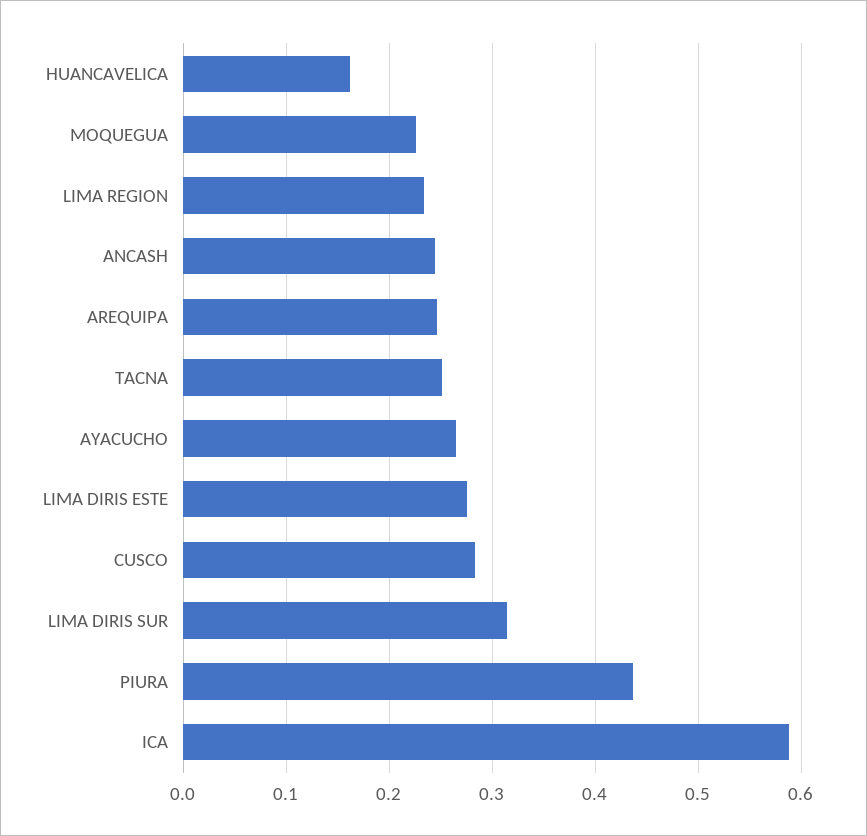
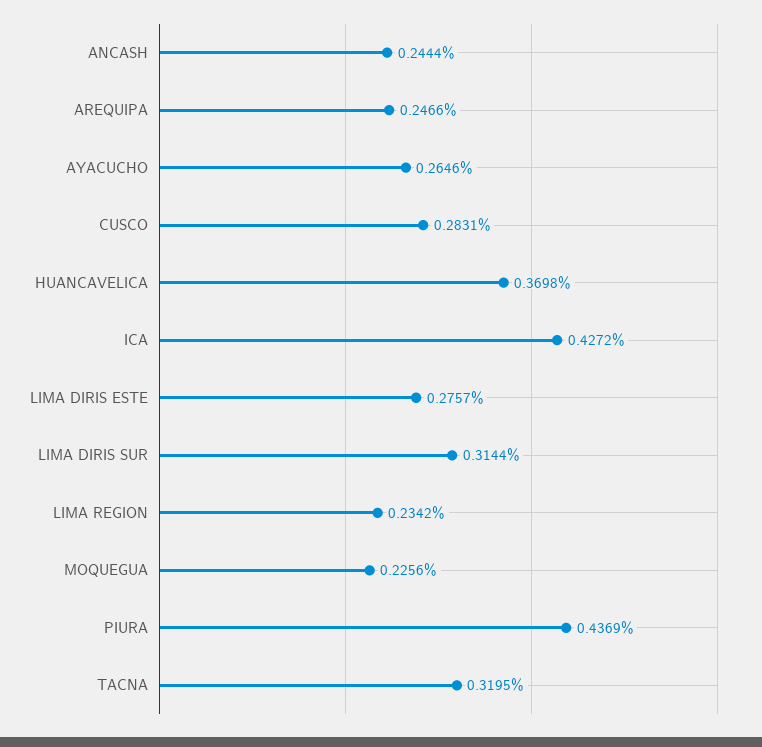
  {
-   "HUANCAVELICA": 0.16,
+   "HUANCAVELICA": 0.3698,
    "MOQUEGUA": 0.2256,
    "LIMA REGION": 0.2342,
    "ANCASH": 0.2444,
    "AREQUIPA": 0.2466,
-   "TACNA": 0.25,
+   "TACNA": 0.3195,
    "AYACUCHO": 0.2646,
    "LIMA DIRIS ESTE": 0.2757,
    "CUSCO": 0.2831,
    "LIMA DIRIS SUR": 0.3144,
    "PIURA": 0.4369,
-   "ICA": 0.59
+   "ICA": 0.4272
  }

